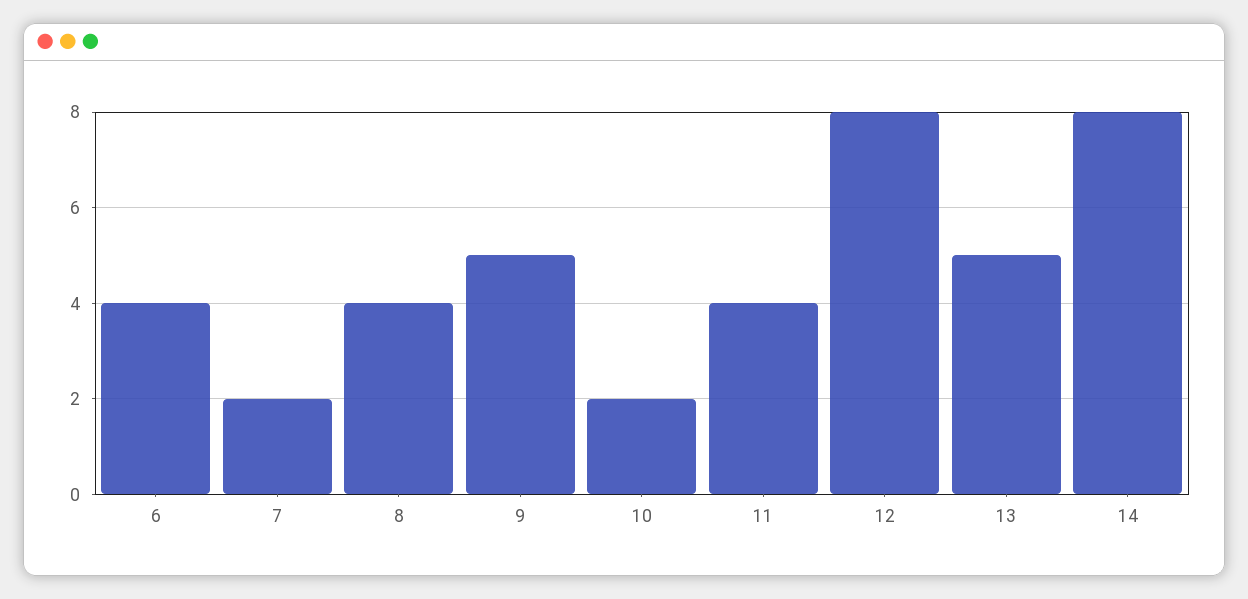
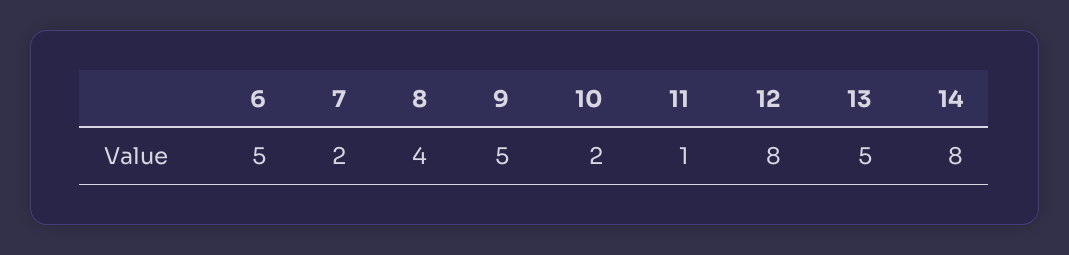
  {
-   "6": 4,
+   "6": 5,
    "7": 2,
    "8": 4,
    "9": 5,
    "10": 2,
-   "11": 4,
+   "11": 1,
    "12": 8,
    "13": 5,
    "14": 8
  }

